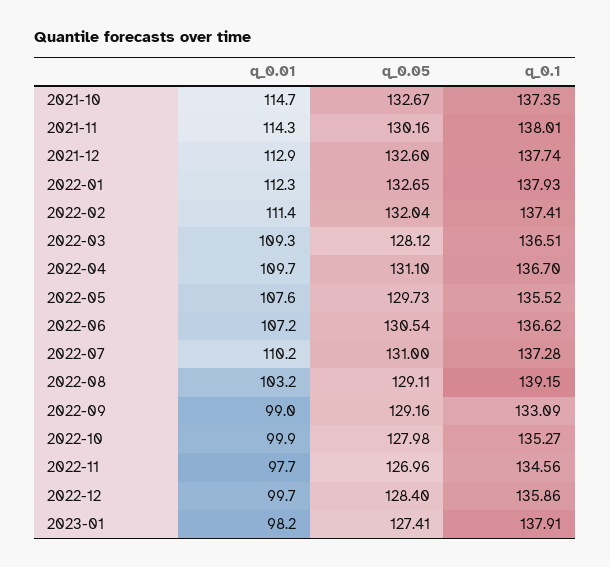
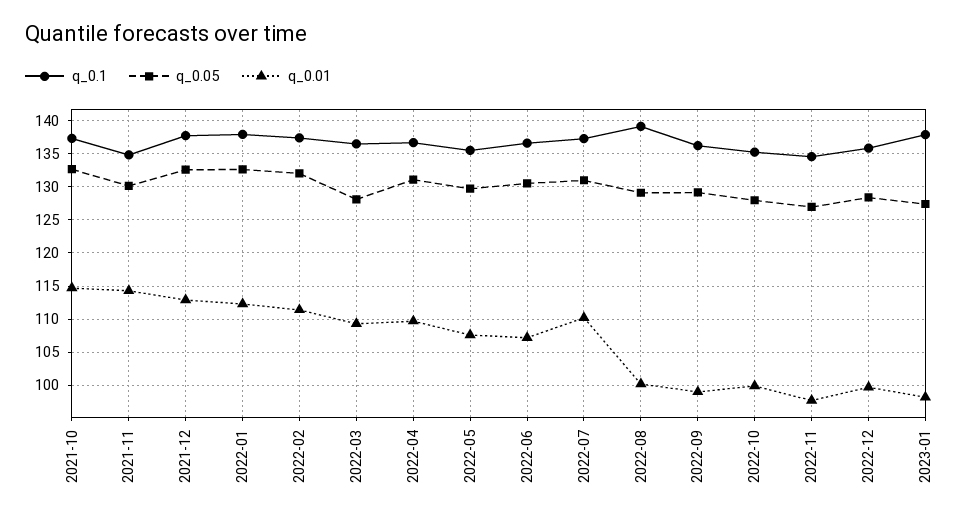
  {
    "q_0.01": {
      "2021-10": 114.7,
      "2021-11": 114.3,
      "2021-12": 112.9,
      "2022-01": 112.3,
      "2022-02": 111.4,
      "2022-03": 109.3,
      "2022-04": 109.7,
      "2022-05": 107.6,
      "2022-06": 107.2,
      "2022-07": 110.2,
-     "2022-08": 103.2,
+     "2022-08": 100,
      "2022-09": 99,
      "2022-10": 99.9,
      "2022-11": 97.7,
      "2022-12": 99.7,
      "2023-01": 98.2
    },
    "q_0.05": {
      "2021-10": 132.67,
      "2021-11": 130.16,
      "2021-12": 132.6,
      "2022-01": 132.65,
      "2022-02": 132.04,
      "2022-03": 128.12,
      "2022-04": 131.1,
      "2022-05": 129.73,
      "2022-06": 130.54,
      "2022-07": 131,
      "2022-08": 129.11,
      "2022-09": 129.16,
      "2022-10": 127.98,
      "2022-11": 126.96,
      "2022-12": 128.4,
      "2023-01": 127.41
    },
    "q_0.1": {
      "2021-10": 137.35,
-     "2021-11": 138.01,
+     "2021-11": 135,
      "2021-12": 137.74,
      "2022-01": 137.93,
      "2022-02": 137.41,
      "2022-03": 136.51,
      "2022-04": 136.7,
      "2022-05": 135.52,
      "2022-06": 136.62,
      "2022-07": 137.28,
      "2022-08": 139.15,
-     "2022-09": 133.09,
+     "2022-09": 136,
      "2022-10": 135.27,
      "2022-11": 134.56,
      "2022-12": 135.86,
      "2023-01": 137.91
    }
  }

